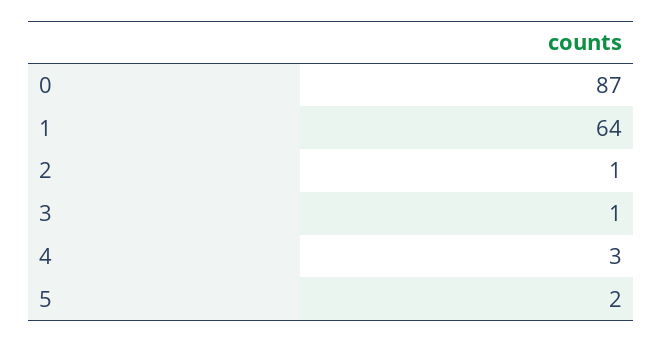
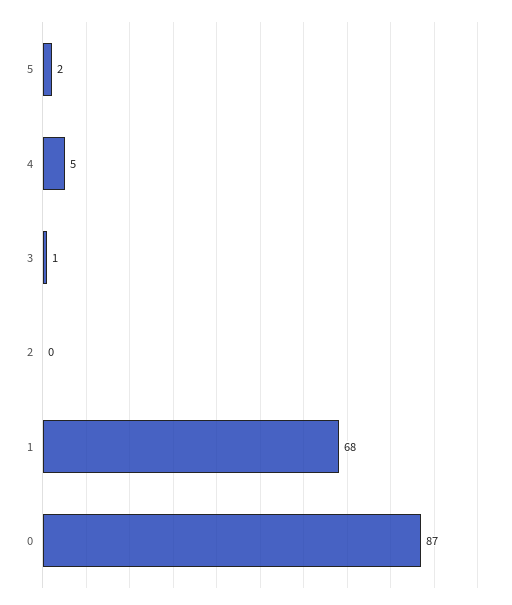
  {
    "0": 87,
-   "1": 64,
+   "1": 68,
-   "2": 1,
+   "2": 0,
    "3": 1,
-   "4": 3,
+   "4": 5,
    "5": 2
  }

